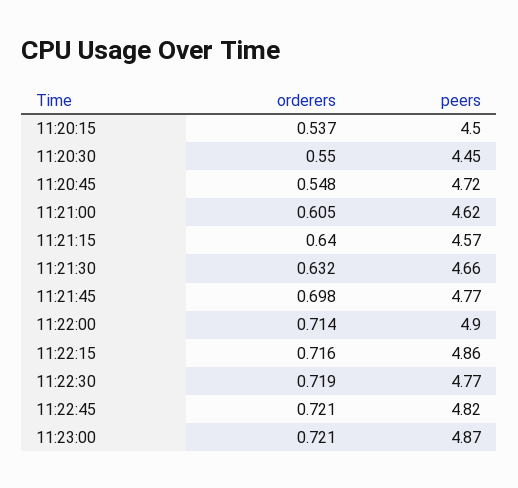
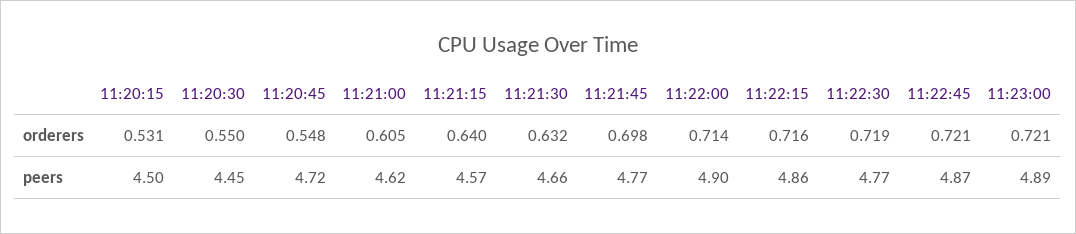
  {
    "orderers": {
-     "11:20:15": 0.537,
+     "11:20:15": 0.531,
      "11:20:30": 0.55,
      "11:20:45": 0.548,
      "11:21:00": 0.605,
      "11:21:15": 0.64,
      "11:21:30": 0.632,
      "11:21:45": 0.698,
      "11:22:00": 0.714,
      "11:22:15": 0.716,
      "11:22:30": 0.719,
      "11:22:45": 0.721,
      "11:23:00": 0.721
    },
    "peers": {
      "11:20:15": 4.5,
      "11:20:30": 4.45,
      "11:20:45": 4.72,
      "11:21:00": 4.62,
      "11:21:15": 4.57,
      "11:21:30": 4.66,
      "11:21:45": 4.77,
      "11:22:00": 4.9,
      "11:22:15": 4.86,
      "11:22:30": 4.77,
-     "11:22:45": 4.82,
+     "11:22:45": 4.87,
-     "11:23:00": 4.87
+     "11:23:00": 4.89
    }
  }

